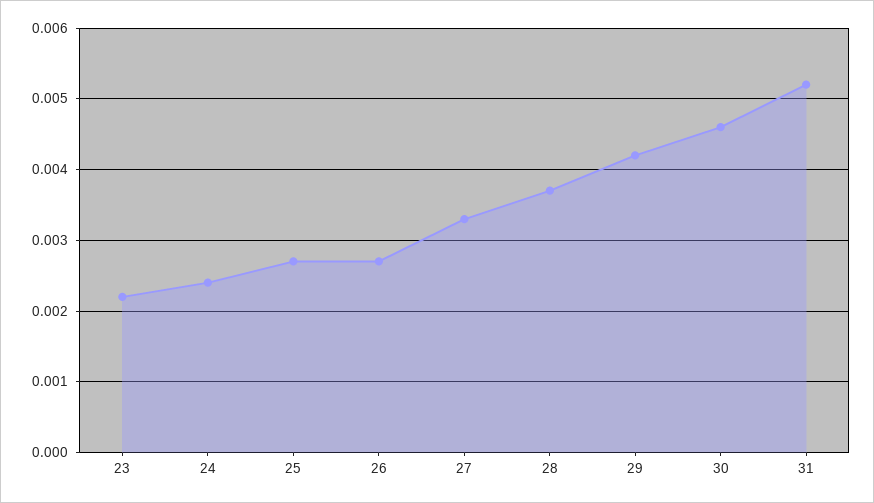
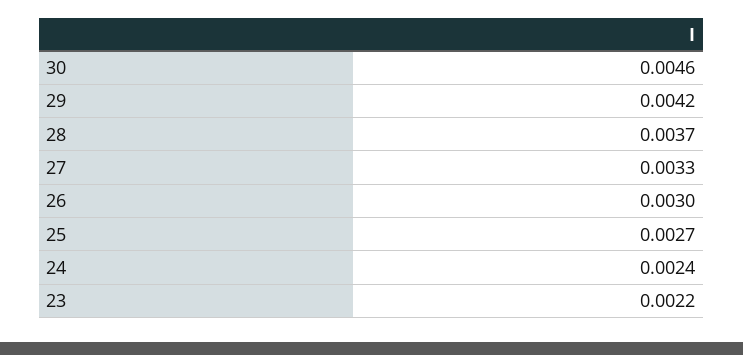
  {
    "23": 0.0022,
    "24": 0.0024,
    "25": 0.0027,
-   "26": 0.0027,
+   "26": 0.003,
    "27": 0.0033,
    "28": 0.0037,
    "29": 0.0042,
-   "30": 0.0046,
+   "30": 0.0046
-   "31": 0.0052
  }

